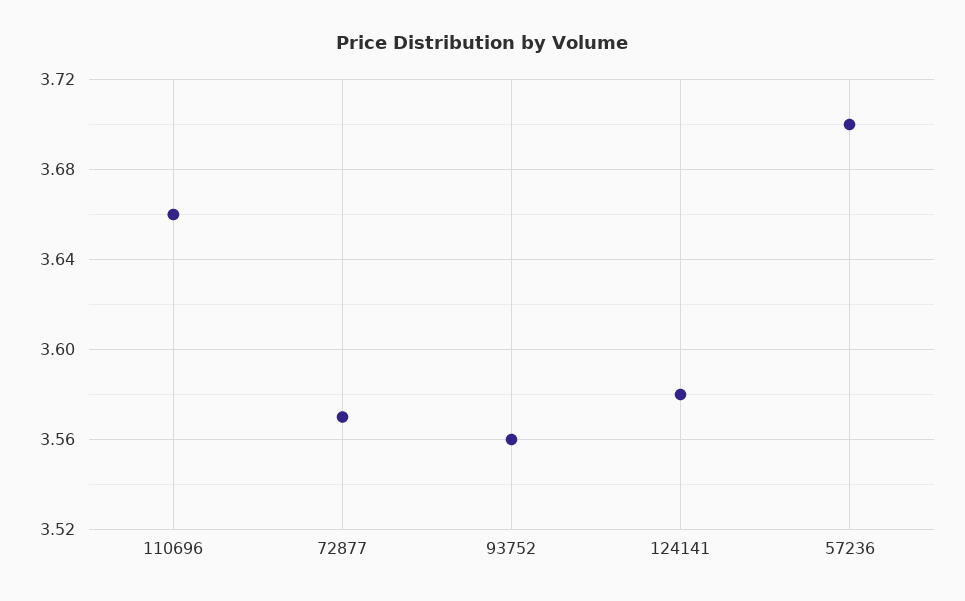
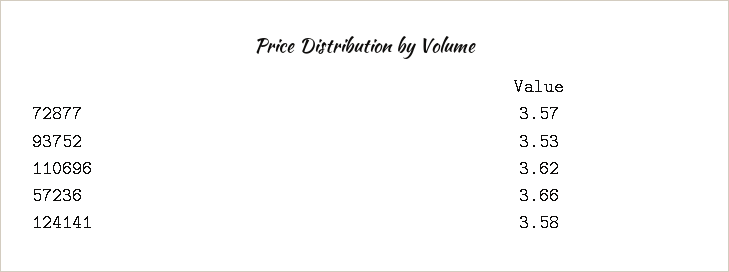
  {
-   "110696": 3.66,
+   "110696": 3.62,
    "72877": 3.57,
-   "93752": 3.56,
+   "93752": 3.53,
    "124141": 3.58,
-   "57236": 3.7
+   "57236": 3.66
  }

